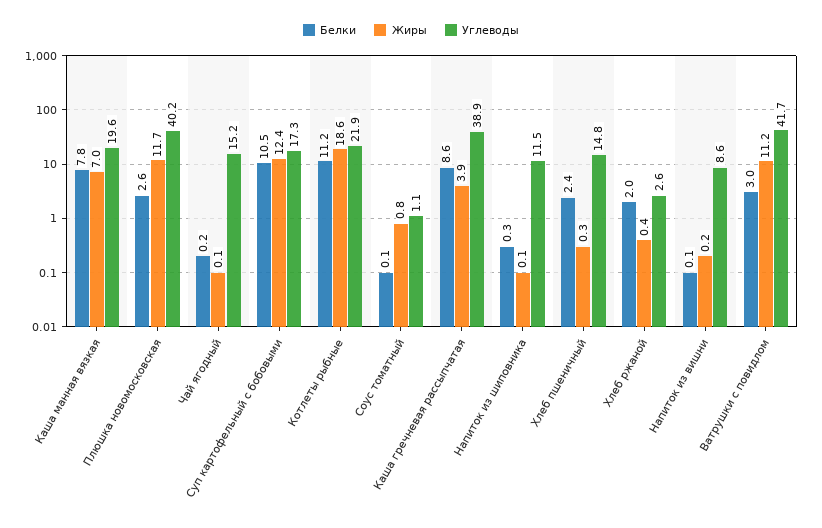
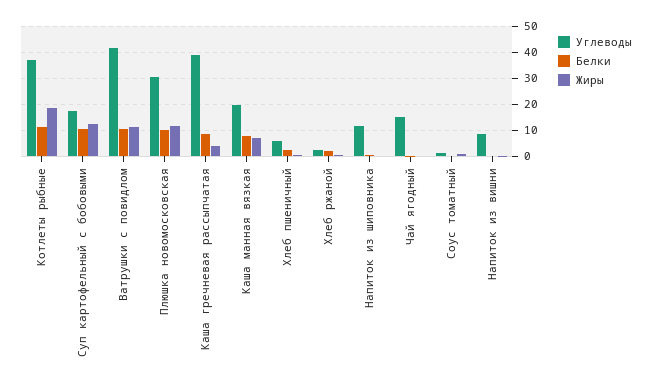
  {
    "Белки": {
      "Каша манная вязкая": 7.8,
-     "Плюшка новомосковская": 2.6,
+     "Плюшка новомосковская": 10,
      "Чай ягодный": 0.2,
      "Суп картофельный с бобовыми": 10.5,
      "Котлеты рыбные": 11.2,
      "Соус томатный": 0.1,
      "Каша гречневая рассыпчатая": 8.6,
      "Напиток из шиповника": 0.3,
      "Хлеб пшеничный": 2.4,
      "Хлеб ржаной": 2,
      "Напиток из вишни": 0.1,
-     "Ватрушки с повидлом": 3
+     "Ватрушки с повидлом": 10
    },
    "Жиры": {
      "Каша манная вязкая": 7,
      "Плюшка новомосковская": 11.7,
      "Чай ягодный": 0.1,
      "Суп картофельный с бобовыми": 12.4,
      "Котлеты рыбные": 18.6,
      "Соус томатный": 0.8,
      "Каша гречневая рассыпчатая": 3.9,
      "Напиток из шиповника": 0.1,
      "Хлеб пшеничный": 0.3,
      "Хлеб ржаной": 0.4,
      "Напиток из вишни": 0.2,
      "Ватрушки с повидлом": 11.2
    },
    "Углеводы": {
      "Каша манная вязкая": 19.6,
-     "Плюшка новомосковская": 40.2,
+     "Плюшка новомосковская": 30,
      "Чай ягодный": 15.2,
      "Суп картофельный с бобовыми": 17.3,
-     "Котлеты рыбные": 21.9,
+     "Котлеты рыбные": 37.5,
      "Соус томатный": 1.1,
      "Каша гречневая рассыпчатая": 38.9,
      "Напиток из шиповника": 11.5,
-     "Хлеб пшеничный": 14.8,
+     "Хлеб пшеничный": 5,
      "Хлеб ржаной": 2.6,
      "Напиток из вишни": 8.6,
      "Ватрушки с повидлом": 41.7
    }
  }

